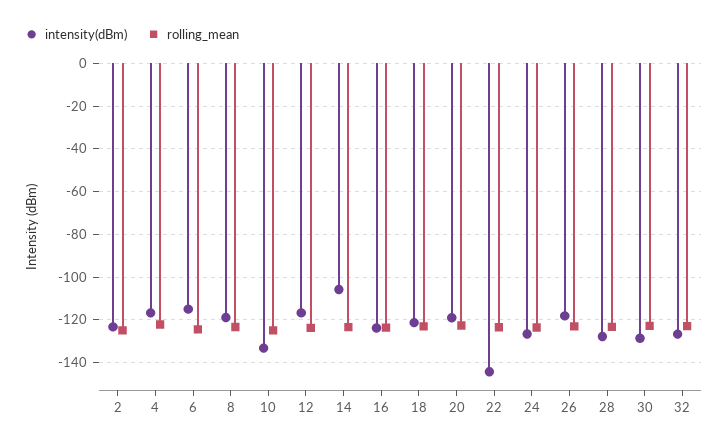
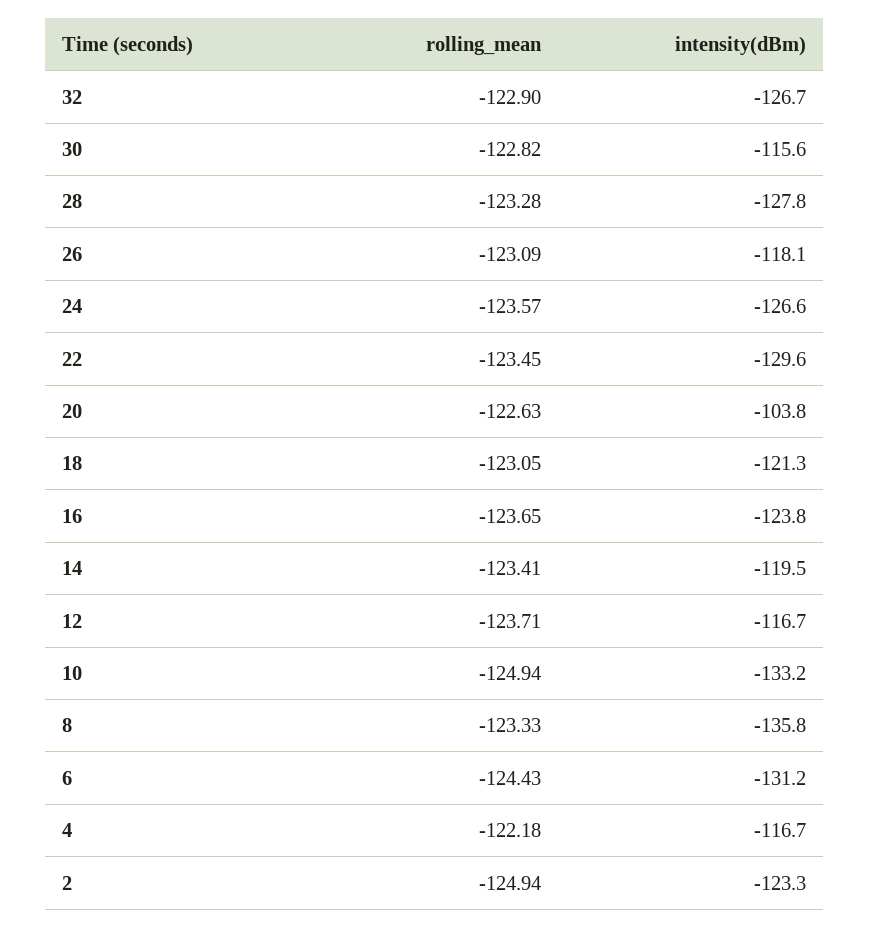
  {
    "intensity(dBm)": {
      "2": -123.3,
      "4": -116.7,
-     "6": -115,
+     "6": -131.2,
-     "8": -120,
+     "8": -135.8,
      "10": -133.2,
      "12": -116.7,
-     "14": -105,
+     "14": -119.5,
      "16": -123.8,
      "18": -121.3,
-     "20": -120,
+     "20": -103.8,
-     "22": -145,
+     "22": -129.6,
      "24": -126.6,
      "26": -118.1,
      "28": -127.8,
-     "30": -130,
+     "30": -115.6,
      "32": -126.7
    },
    "rolling_mean": {
      "2": -124.94,
      "4": -122.18,
      "6": -124.43,
      "8": -123.33,
      "10": -124.94,
      "12": -123.71,
      "14": -123.41,
      "16": -123.65,
      "18": -123.05,
      "20": -122.63,
      "22": -123.45,
      "24": -123.57,
      "26": -123.09,
      "28": -123.28,
      "30": -122.82,
      "32": -122.9
    }
  }

